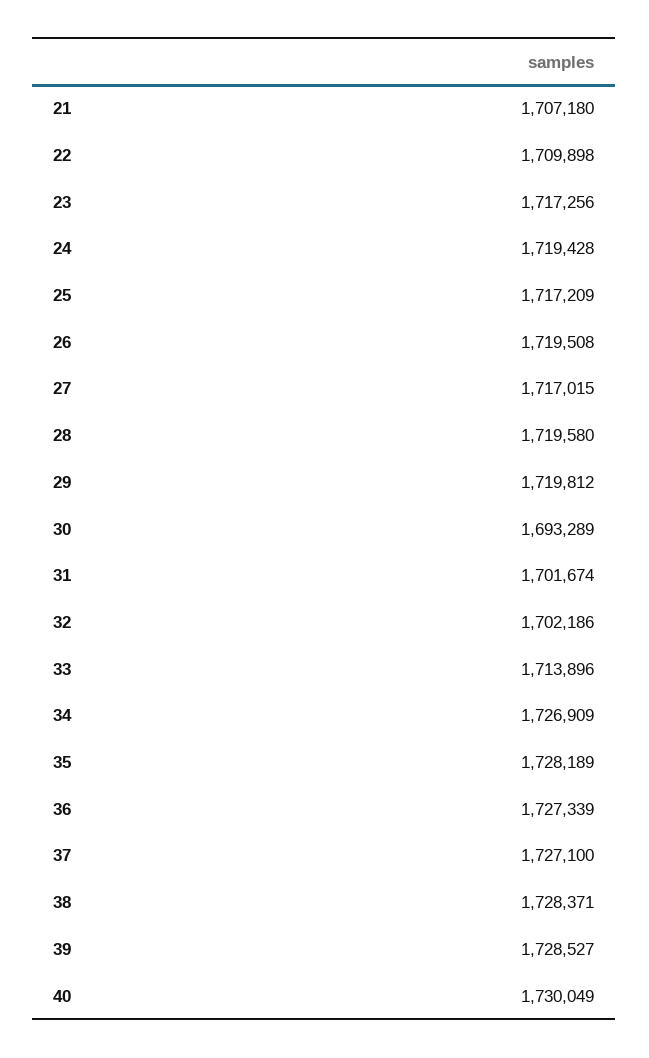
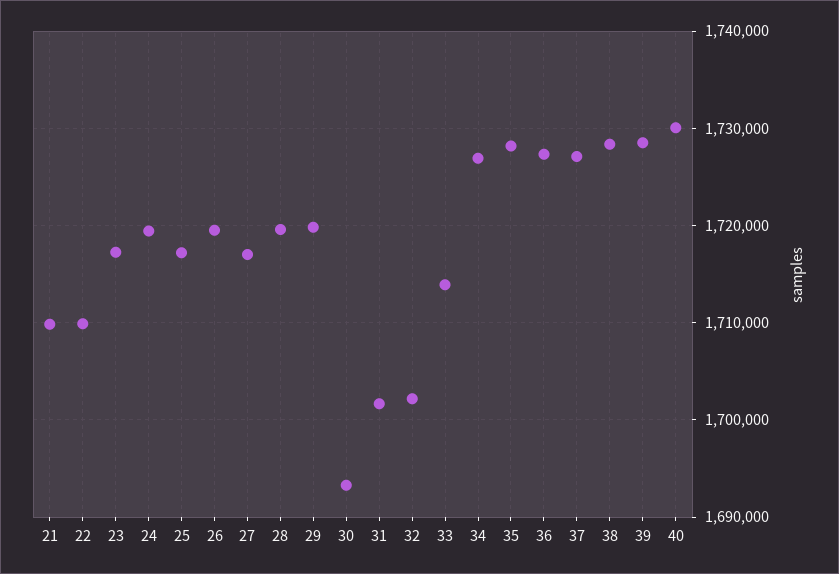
  {
-   "21": 1707180,
+   "21": 1710000,
    "22": 1709898,
    "23": 1717256,
    "24": 1719428,
    "25": 1717209,
    "26": 1719508,
    "27": 1717015,
    "28": 1719580,
    "29": 1719812,
    "30": 1693289,
    "31": 1701674,
    "32": 1702186,
    "33": 1713896,
    "34": 1726909,
    "35": 1728189,
    "36": 1727339,
    "37": 1727100,
    "38": 1728371,
    "39": 1728527,
    "40": 1730049
  }

